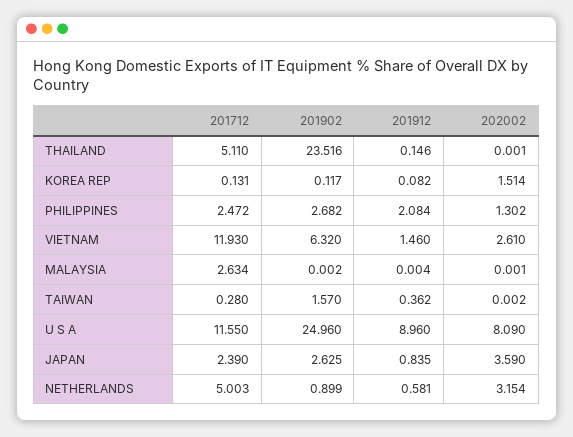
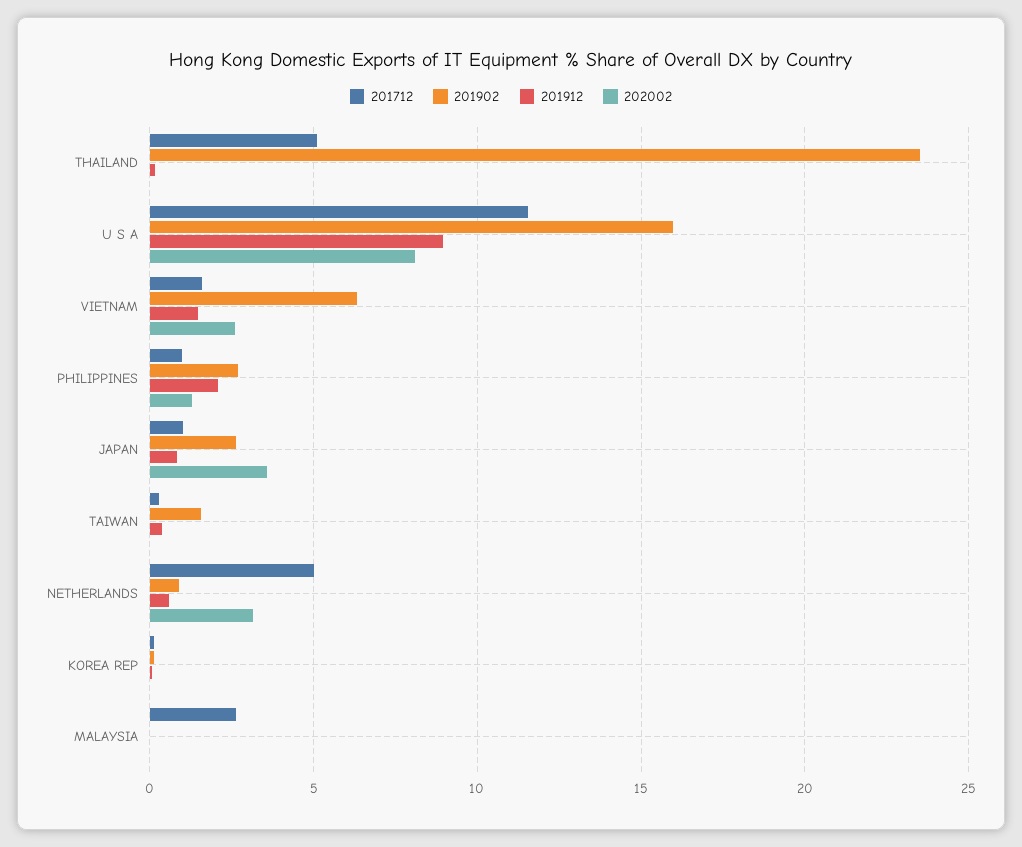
  {
    "201712": {
      "THAILAND": 5.11,
      "KOREA REP": 0.131,
-     "PHILIPPINES": 2.472,
+     "PHILIPPINES": 1,
-     "VIETNAM": 11.93,
+     "VIETNAM": 1.5,
      "MALAYSIA": 2.634,
      "TAIWAN": 0.28,
      "U S A": 11.55,
-     "JAPAN": 2.39,
+     "JAPAN": 1,
      "NETHERLANDS": 5.003
    },
    "201902": {
      "THAILAND": 23.516,
      "KOREA REP": 0.117,
      "PHILIPPINES": 2.682,
      "VIETNAM": 6.32,
      "MALAYSIA": 0.002,
      "TAIWAN": 1.57,
-     "U S A": 24.96,
+     "U S A": 16,
      "JAPAN": 2.625,
      "NETHERLANDS": 0.899
    },
    "201912": {
      "THAILAND": 0.146,
      "KOREA REP": 0.082,
      "PHILIPPINES": 2.084,
      "VIETNAM": 1.46,
      "MALAYSIA": 0.004,
      "TAIWAN": 0.362,
      "U S A": 8.96,
      "JAPAN": 0.835,
      "NETHERLANDS": 0.581
    },
    "202002": {
      "THAILAND": 0.001,
-     "KOREA REP": 1.514,
+     "KOREA REP": 0,
      "PHILIPPINES": 1.302,
      "VIETNAM": 2.61,
      "MALAYSIA": 0.001,
      "TAIWAN": 0.002,
      "U S A": 8.09,
      "JAPAN": 3.59,
      "NETHERLANDS": 3.154
    }
  }

